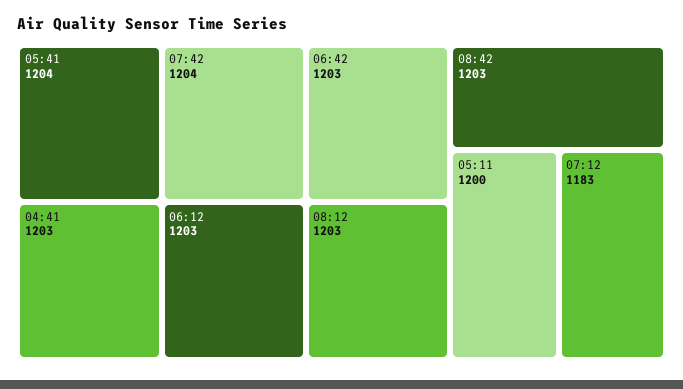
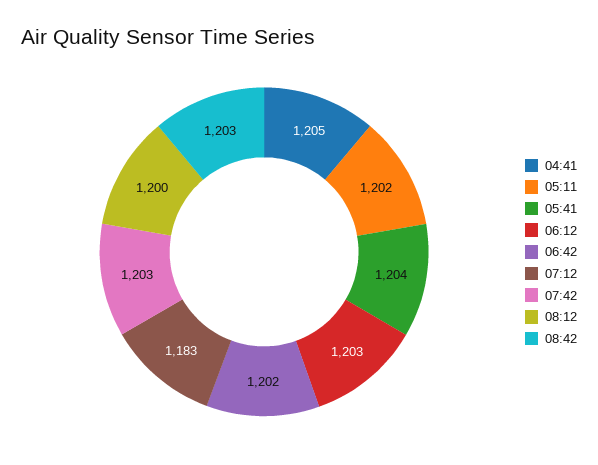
  {
    "05:41": 1204,
-   "07:42": 1204,
+   "07:42": 1203,
-   "04:41": 1203,
+   "04:41": 1205,
    "06:12": 1203,
-   "06:42": 1203,
+   "06:42": 1202,
-   "08:12": 1203,
+   "08:12": 1200,
    "08:42": 1203,
-   "05:11": 1200,
+   "05:11": 1202,
    "07:12": 1183
  }

